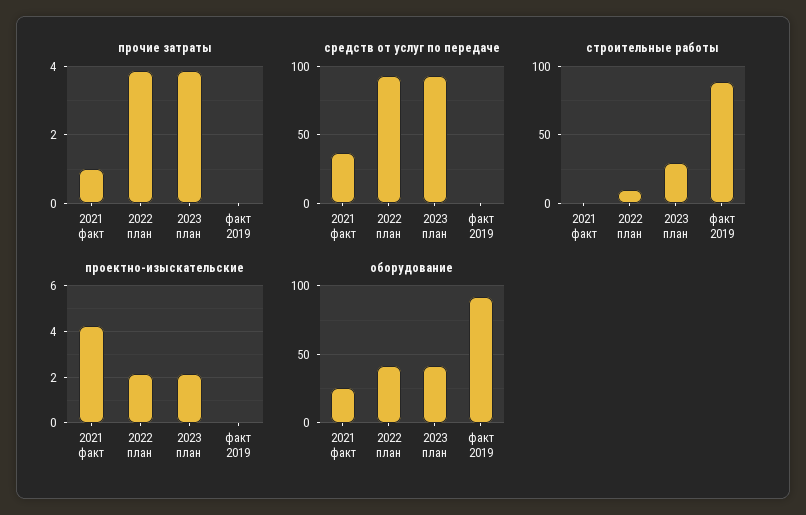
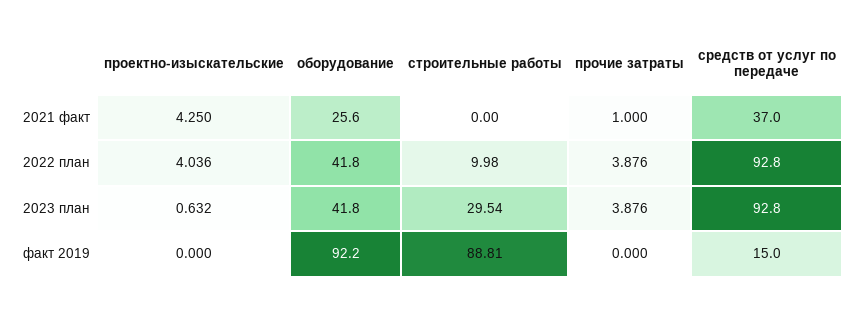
  {
    "прочие затраты": {
      "2021 факт": 1,
      "2022 план": 3.876,
      "2023 план": 3.876,
      "факт 2019": 0
    },
    "средств от услуг по передаче": {
      "2021 факт": 37,
      "2022 план": 92.8,
      "2023 план": 92.8,
-     "факт 2019": 0
+     "факт 2019": 15
    },
    "строительные работы": {
      "2021 факт": 0,
      "2022 план": 9.98,
      "2023 план": 29.54,
      "факт 2019": 88.81
    },
    "проектно-изыскательские": {
      "2021 факт": 4.25,
-     "2022 план": 2,
+     "2022 план": 4.036,
-     "2023 план": 2,
+     "2023 план": 0.632,
      "факт 2019": 0
    },
    "оборудование": {
      "2021 факт": 25.6,
      "2022 план": 41.8,
      "2023 план": 41.8,
      "факт 2019": 92.2
    }
  }

